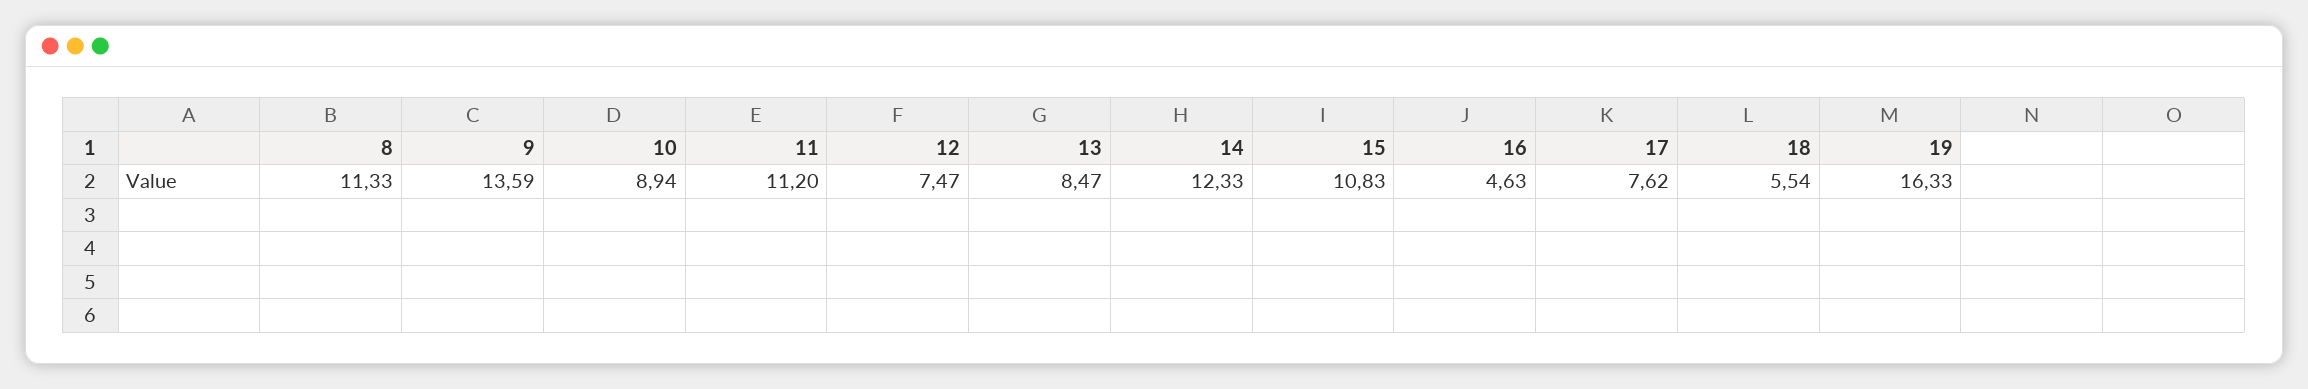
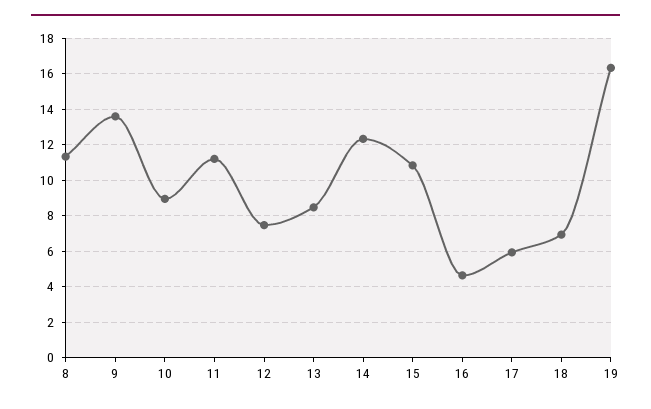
  {
    "8": 11.33,
    "9": 13.59,
    "10": 8.94,
    "11": 11.2,
    "12": 7.47,
    "13": 8.47,
    "14": 12.33,
    "15": 10.83,
    "16": 4.63,
-   "17": 7.62,
+   "17": 6,
-   "18": 5.54,
+   "18": 7,
    "19": 16.33
  }

